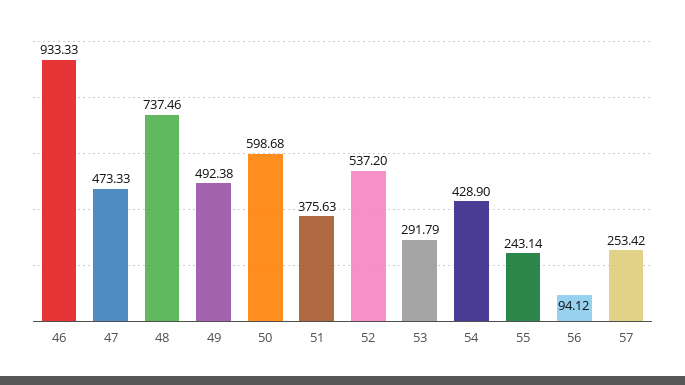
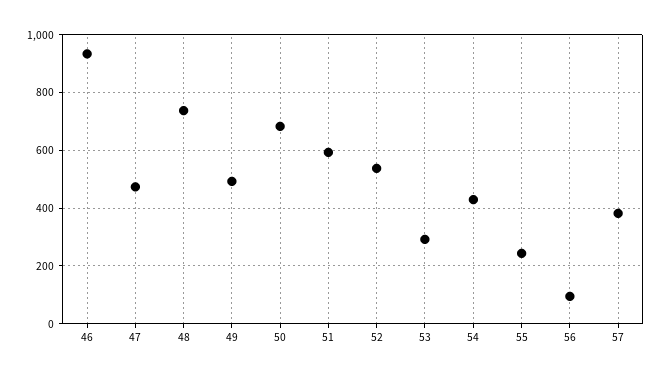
  {
    "46": 933.33,
    "47": 473.33,
    "48": 737.46,
    "49": 492.38,
-   "50": 598.68,
+   "50": 675,
-   "51": 375.63,
+   "51": 600,
    "52": 537.2,
    "53": 291.79,
    "54": 428.9,
    "55": 243.14,
    "56": 94.12,
-   "57": 253.42
+   "57": 375
  }

